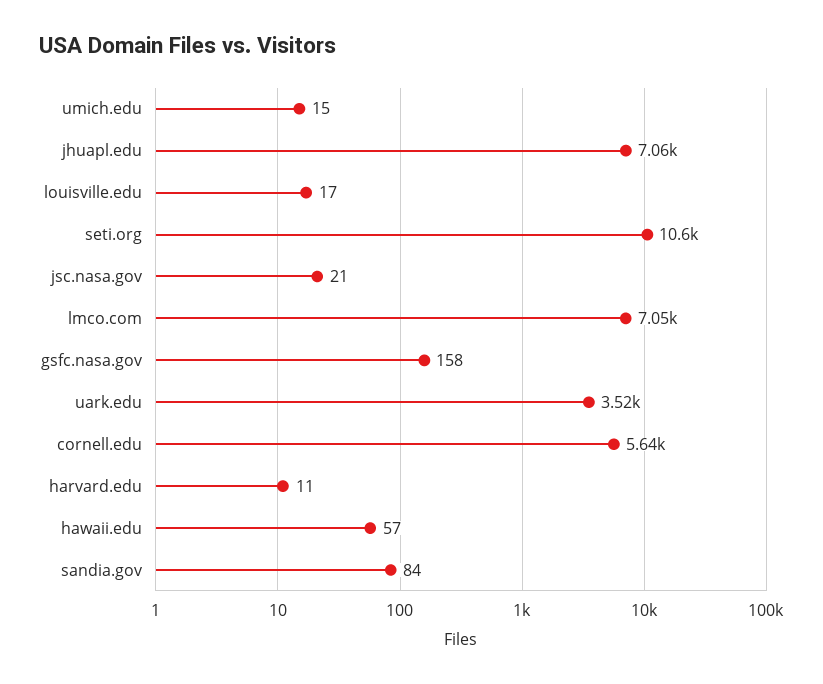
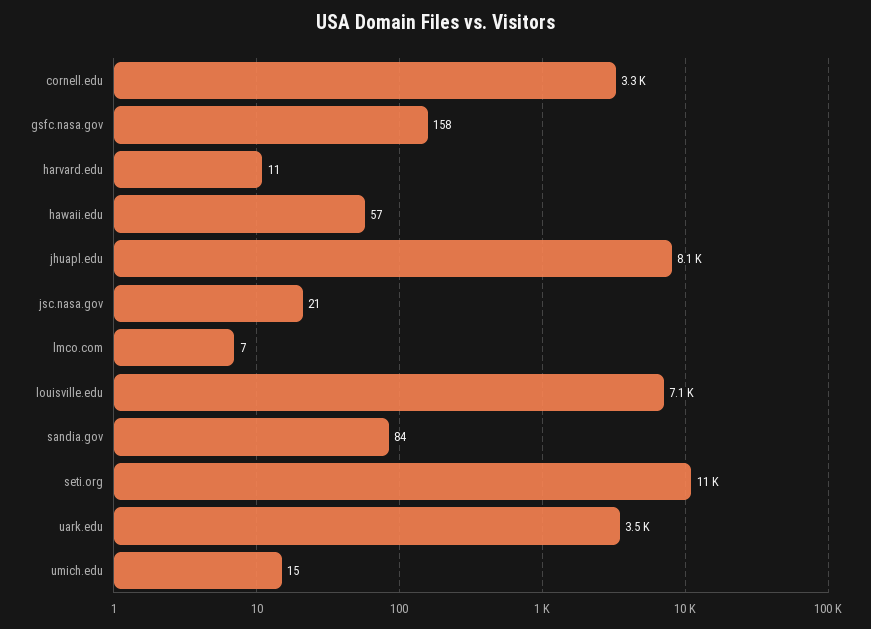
  {
    "umich.edu": 15,
-   "jhuapl.edu": 7060,
+   "jhuapl.edu": 8100,
-   "louisville.edu": 17,
+   "louisville.edu": 7100,
    "seti.org": 10600,
    "jsc.nasa.gov": 21,
-   "lmco.com": 7050,
+   "lmco.com": 7,
    "gsfc.nasa.gov": 158,
    "uark.edu": 3520,
-   "cornell.edu": 5640,
+   "cornell.edu": 3300,
    "harvard.edu": 11,
    "hawaii.edu": 57,
    "sandia.gov": 84
  }

